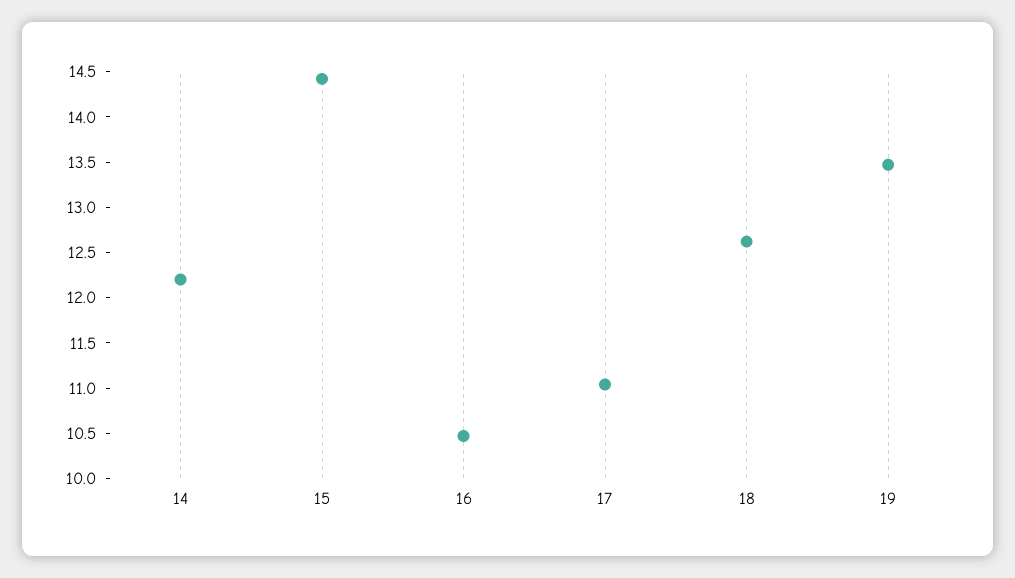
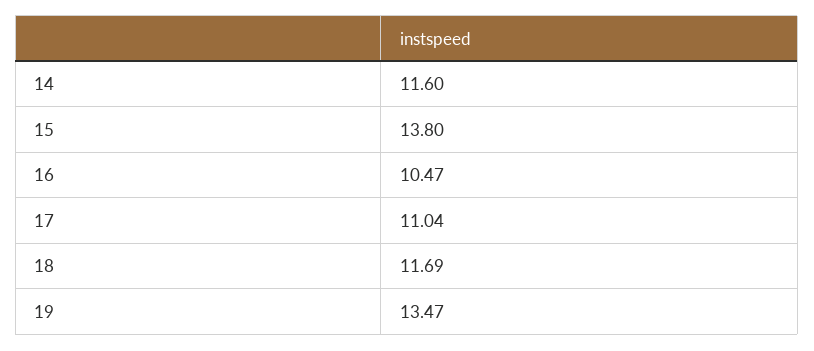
  {
-   "14": 12.2,
+   "14": 11.6,
-   "15": 14.4,
+   "15": 13.8,
    "16": 10.47,
    "17": 11.04,
-   "18": 12.6,
+   "18": 11.69,
    "19": 13.47
  }

